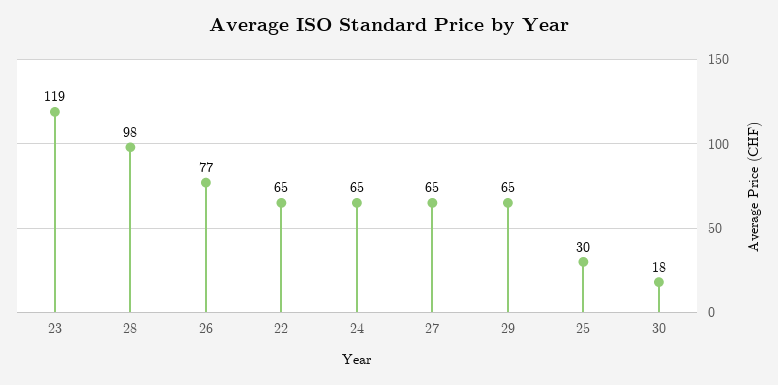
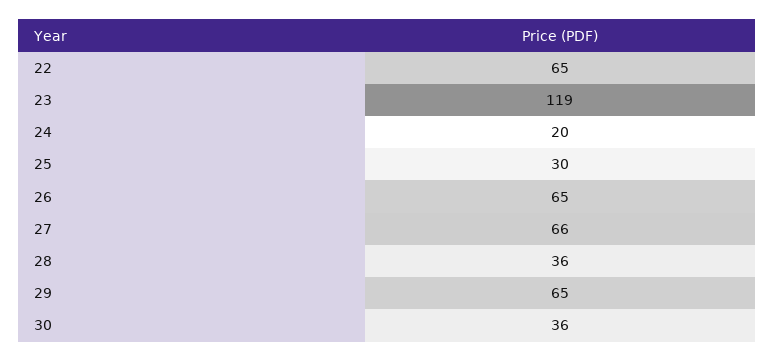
  {
    "23": 119,
-   "28": 98,
+   "28": 36,
-   "26": 77,
+   "26": 65,
    "22": 65,
-   "24": 65,
+   "24": 20,
-   "27": 65,
+   "27": 66,
    "29": 65,
    "25": 30,
-   "30": 18
+   "30": 36
  }

